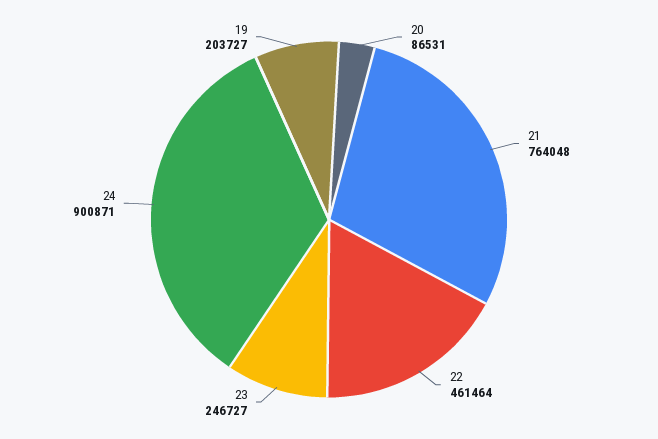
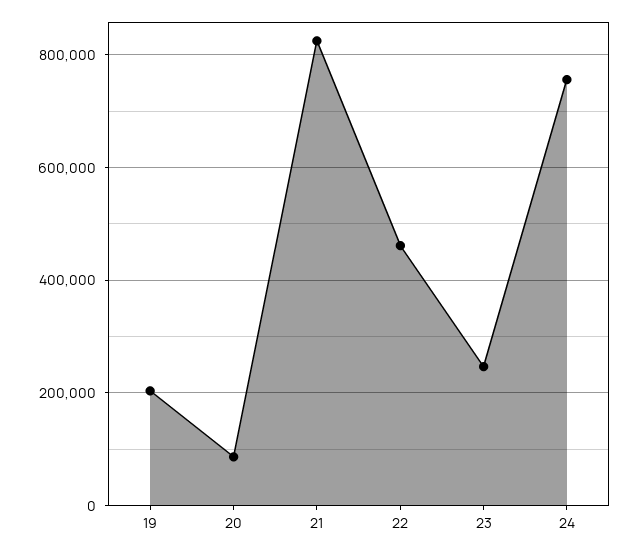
  {
    "20": 86531,
-   "21": 764048,
+   "21": 820000,
    "22": 461464,
    "23": 246727,
-   "24": 900871,
+   "24": 760000,
    "19": 203727
  }

